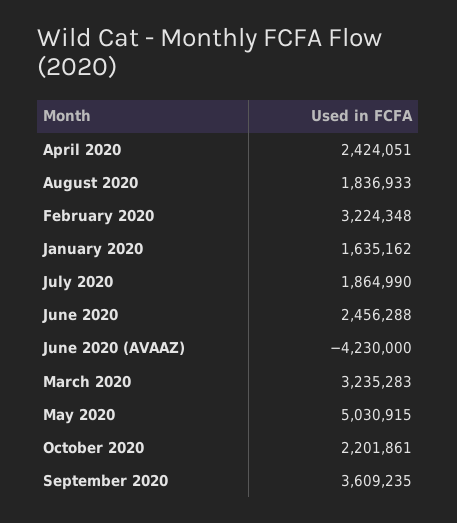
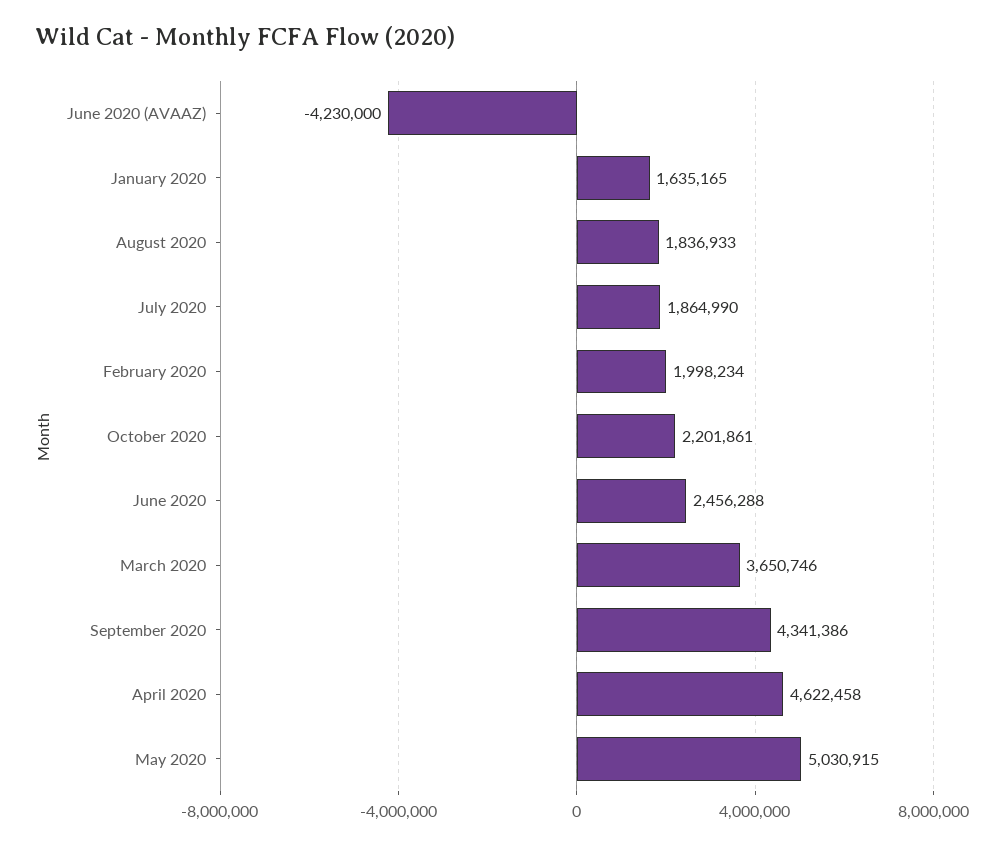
  {
-   "April 2020": 2424051,
+   "April 2020": 4622458,
    "August 2020": 1836933,
-   "February 2020": 3224348,
+   "February 2020": 1998234,
-   "January 2020": 1635162,
+   "January 2020": 1635165,
    "July 2020": 1864990,
    "June 2020": 2456288,
    "June 2020 (AVAAZ)": -4230000,
-   "March 2020": 3235283,
+   "March 2020": 3650746,
    "May 2020": 5030915,
    "October 2020": 2201861,
-   "September 2020": 3609235
+   "September 2020": 4341386
  }

